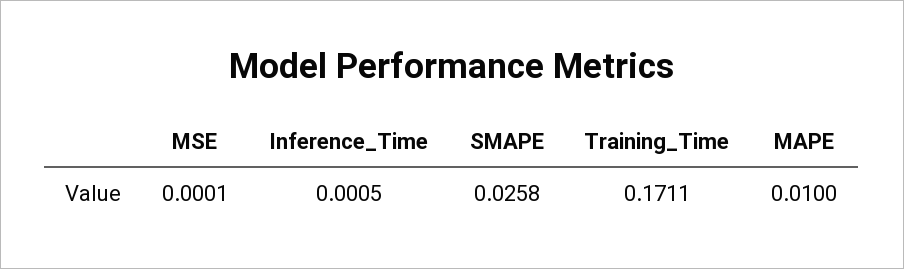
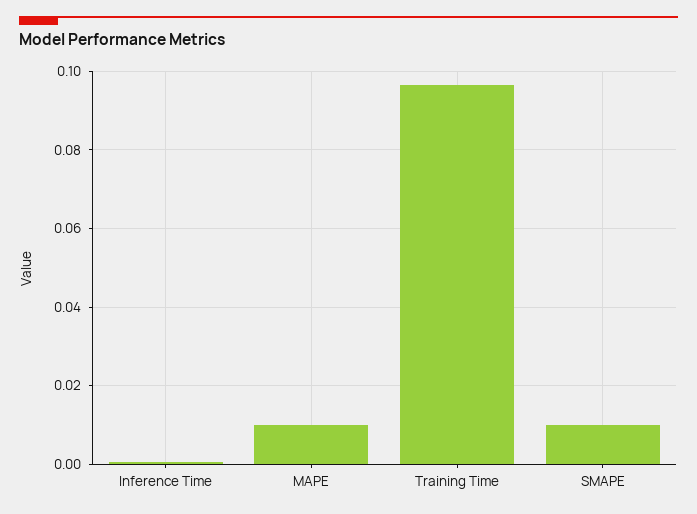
  {
-   "MSE": 0.0001,
    "Inference_Time": 0.0005,
-   "SMAPE": 0.0258,
+   "SMAPE": 0.01,
-   "Training_Time": 0.1711,
+   "Training_Time": 0.096,
    "MAPE": 0.01
  }

